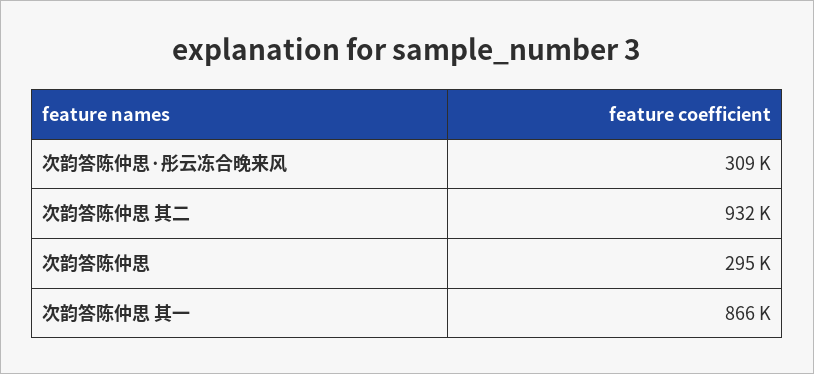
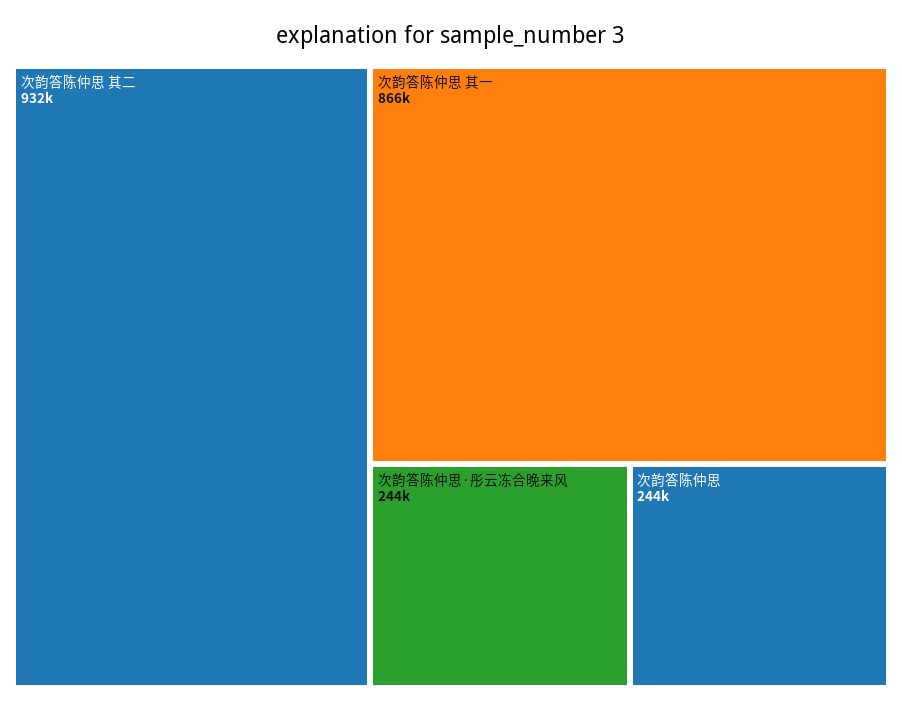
  {
-   "次韵答陈仲思·彤云冻合晚来风": 309000,
+   "次韵答陈仲思·彤云冻合晚来风": 244000,
    "次韵答陈仲思 其二": 932000,
-   "次韵答陈仲思": 295000,
+   "次韵答陈仲思": 244000,
    "次韵答陈仲思 其一": 866000
  }

